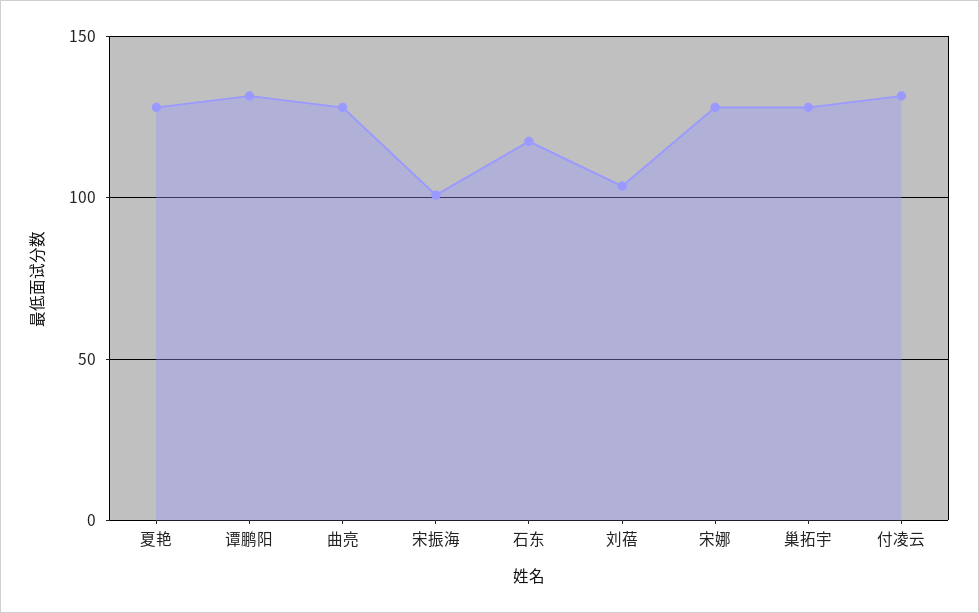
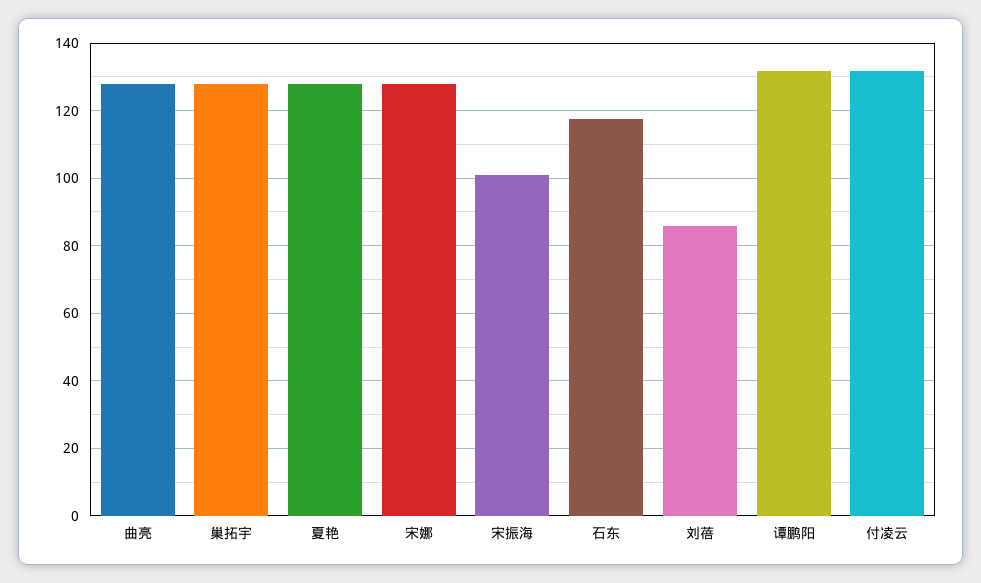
  {
    "夏艳": 128,
    "谭鹏阳": 132,
    "曲亮": 128,
    "宋振海": 100,
    "石东": 118,
-   "刘蓓": 105,
+   "刘蓓": 86,
    "宋娜": 128,
    "巢拓宇": 128,
    "付凌云": 132
  }

